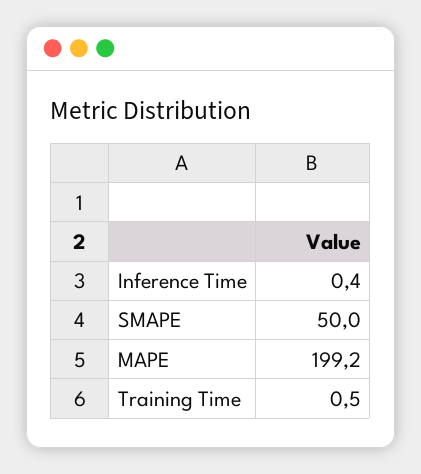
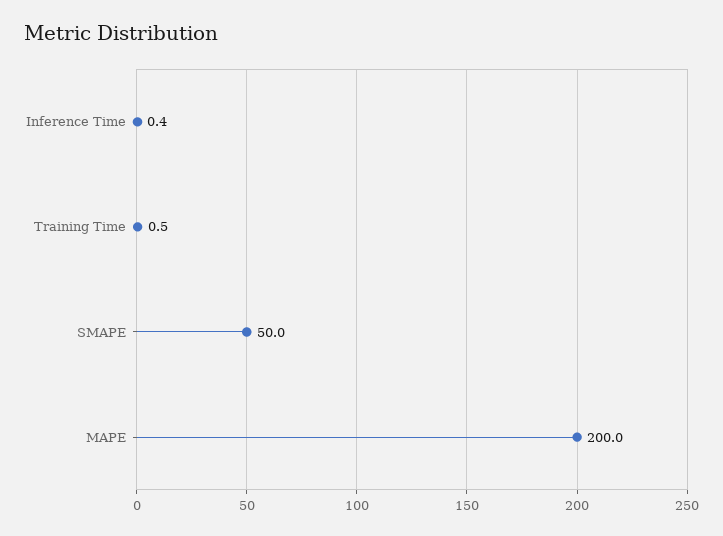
  {
    "Inference Time": 0.4,
    "SMAPE": 50,
-   "MAPE": 199.2,
+   "MAPE": 200,
    "Training Time": 0.5
  }

